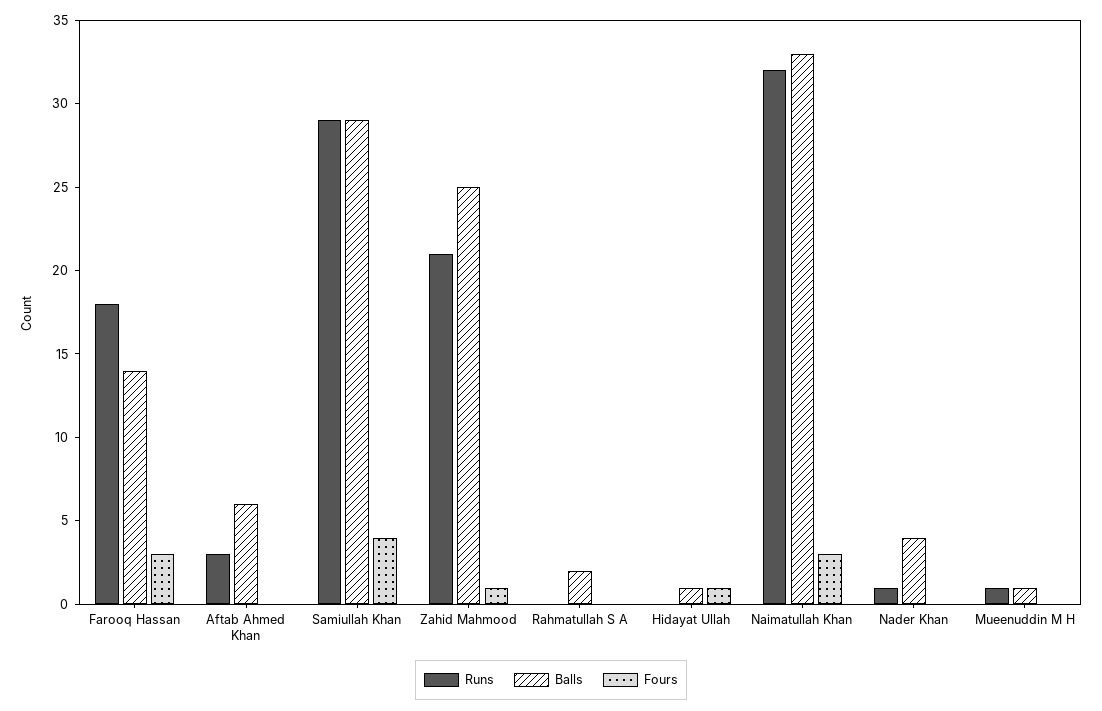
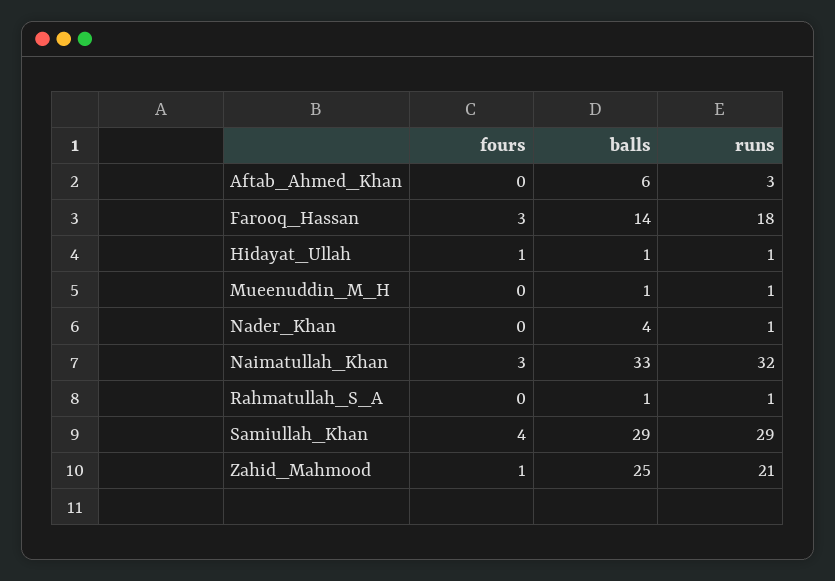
  {
    "Runs": {
      "Farooq Hassan": 18,
      "Aftab Ahmed Khan": 3,
      "Samiullah Khan": 29,
      "Zahid Mahmood": 21,
-     "Rahmatullah S A": 0,
+     "Rahmatullah S A": 1,
-     "Hidayat Ullah": 0,
+     "Hidayat Ullah": 1,
      "Naimatullah Khan": 32,
      "Nader Khan": 1,
      "Mueenuddin M H": 1
    },
    "Balls": {
      "Farooq Hassan": 14,
      "Aftab Ahmed Khan": 6,
      "Samiullah Khan": 29,
      "Zahid Mahmood": 25,
-     "Rahmatullah S A": 2,
+     "Rahmatullah S A": 1,
      "Hidayat Ullah": 1,
      "Naimatullah Khan": 33,
      "Nader Khan": 4,
      "Mueenuddin M H": 1
    },
    "Fours": {
      "Farooq Hassan": 3,
      "Aftab Ahmed Khan": 0,
      "Samiullah Khan": 4,
      "Zahid Mahmood": 1,
      "Rahmatullah S A": 0,
      "Hidayat Ullah": 1,
      "Naimatullah Khan": 3,
      "Nader Khan": 0,
      "Mueenuddin M H": 0
    }
  }

